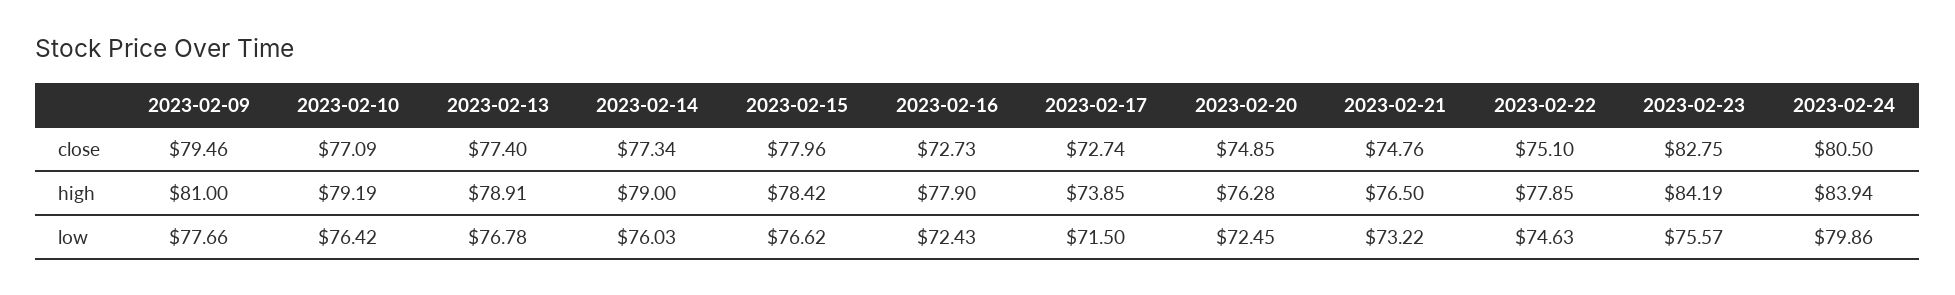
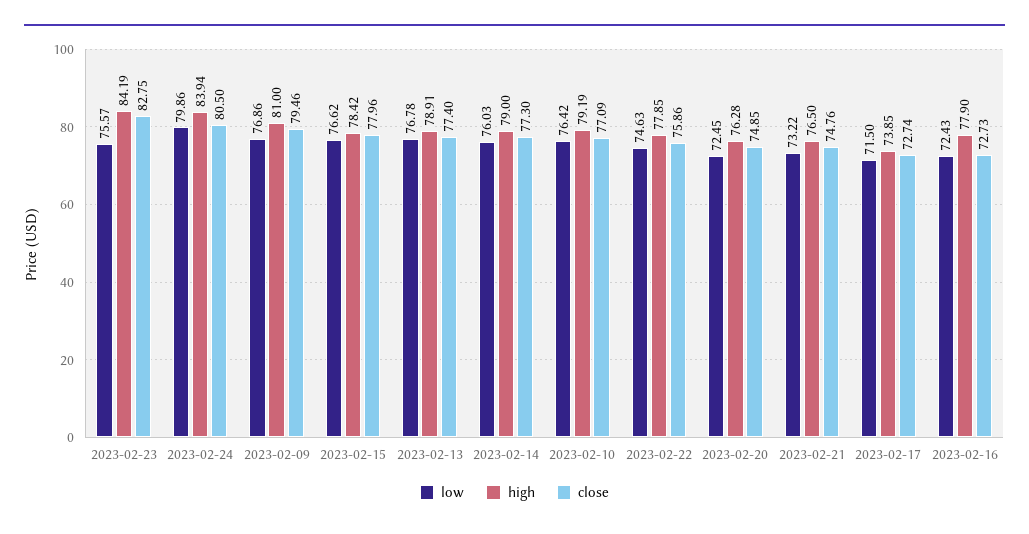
  {
    "close": {
      "2023-02-09": 79.46,
      "2023-02-10": 77.09,
      "2023-02-13": 77.4,
-     "2023-02-14": 77.34,
+     "2023-02-14": 77.3,
      "2023-02-15": 77.96,
      "2023-02-16": 72.73,
      "2023-02-17": 72.74,
      "2023-02-20": 74.85,
      "2023-02-21": 74.76,
-     "2023-02-22": 75.1,
+     "2023-02-22": 75.86,
      "2023-02-23": 82.75,
      "2023-02-24": 80.5
    },
    "high": {
      "2023-02-09": 81,
      "2023-02-10": 79.19,
      "2023-02-13": 78.91,
      "2023-02-14": 79,
      "2023-02-15": 78.42,
      "2023-02-16": 77.9,
      "2023-02-17": 73.85,
      "2023-02-20": 76.28,
      "2023-02-21": 76.5,
      "2023-02-22": 77.85,
      "2023-02-23": 84.19,
      "2023-02-24": 83.94
    },
    "low": {
-     "2023-02-09": 77.66,
+     "2023-02-09": 76.86,
      "2023-02-10": 76.42,
      "2023-02-13": 76.78,
      "2023-02-14": 76.03,
      "2023-02-15": 76.62,
      "2023-02-16": 72.43,
      "2023-02-17": 71.5,
      "2023-02-20": 72.45,
      "2023-02-21": 73.22,
      "2023-02-22": 74.63,
      "2023-02-23": 75.57,
      "2023-02-24": 79.86
    }
  }

